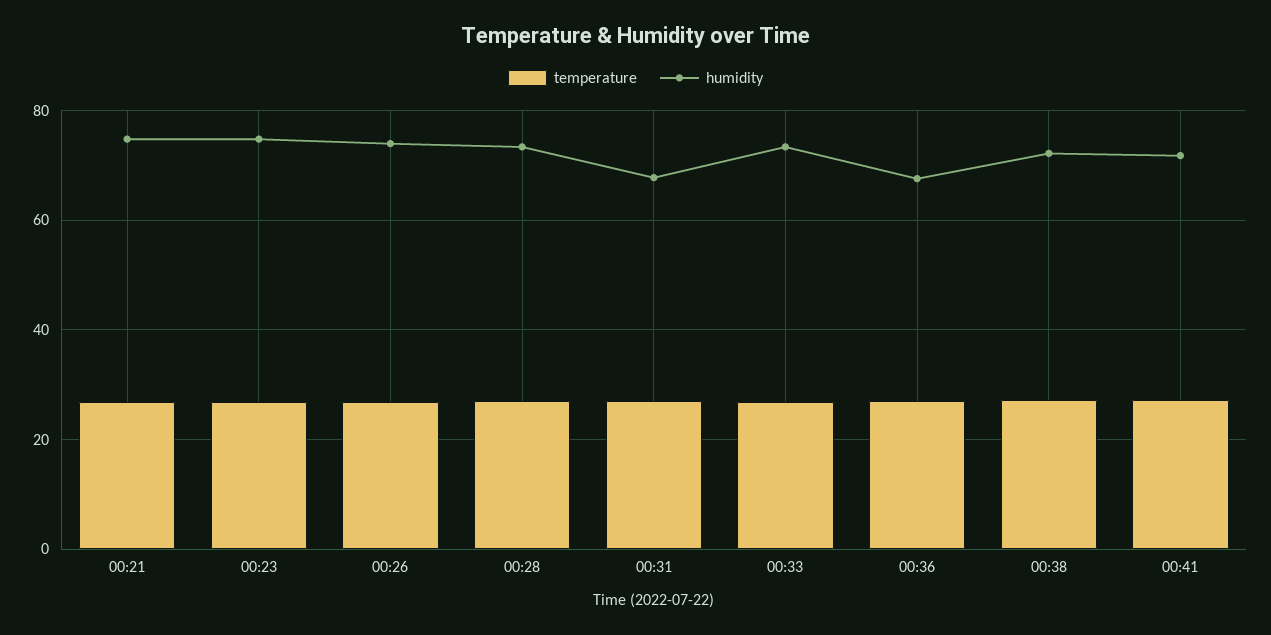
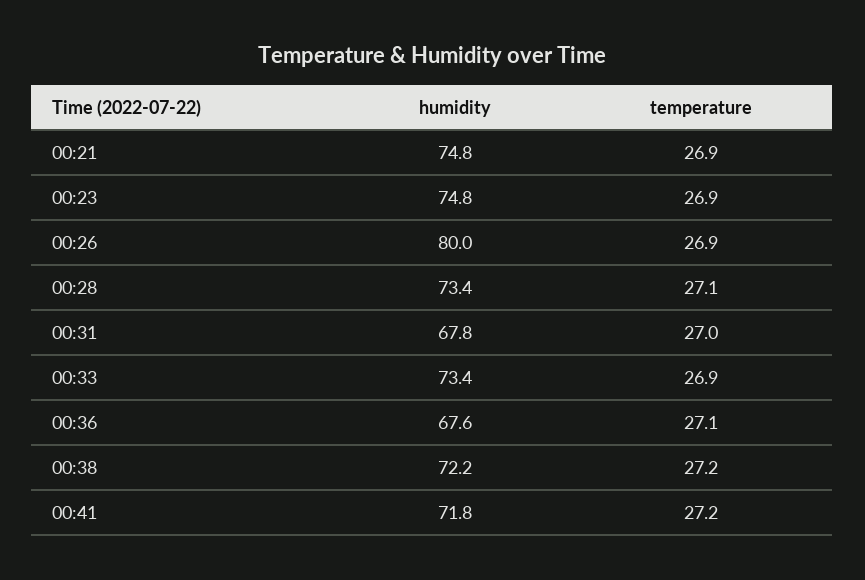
  {
    "temperature": {
      "00:21": 26.9,
      "00:23": 26.9,
      "00:26": 26.9,
      "00:28": 27.1,
      "00:31": 27,
      "00:33": 26.9,
      "00:36": 27.1,
      "00:38": 27.2,
      "00:41": 27.2
    },
    "humidity": {
      "00:21": 74.8,
      "00:23": 74.8,
-     "00:26": 74,
+     "00:26": 80,
      "00:28": 73.4,
      "00:31": 67.8,
      "00:33": 73.4,
      "00:36": 67.6,
      "00:38": 72.2,
      "00:41": 71.8
    }
  }

